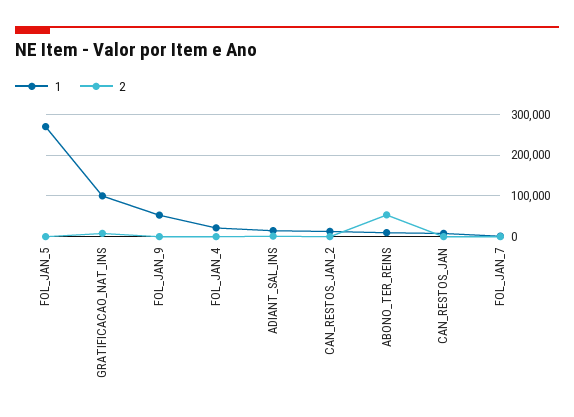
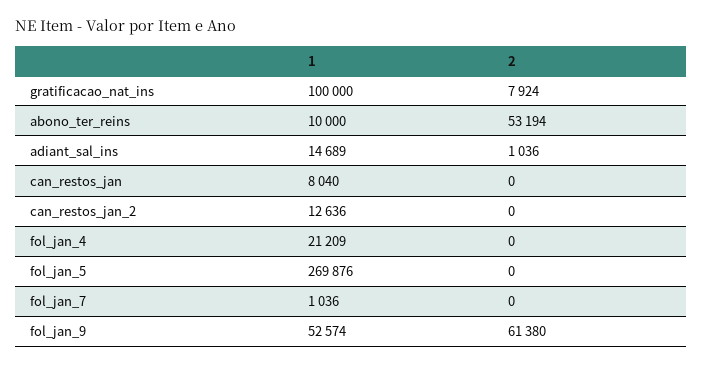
  {
    "1": {
      "FOL_JAN_5": 269876,
      "GRATIFICACAO_NAT_INS": 100000,
      "FOL_JAN_9": 52574,
      "FOL_JAN_4": 21209,
      "ADIANT_SAL_INS": 14689,
      "CAN_RESTOS_JAN_2": 12636,
      "ABONO_TER_REINS": 10000,
      "CAN_RESTOS_JAN": 8040,
      "FOL_JAN_7": 1036
    },
    "2": {
      "FOL_JAN_5": 0,
      "GRATIFICACAO_NAT_INS": 7924,
-     "FOL_JAN_9": 0,
+     "FOL_JAN_9": 61380,
      "FOL_JAN_4": 0,
      "ADIANT_SAL_INS": 1036,
      "CAN_RESTOS_JAN_2": 0,
      "ABONO_TER_REINS": 53194,
      "CAN_RESTOS_JAN": 0,
      "FOL_JAN_7": 0
    }
  }

